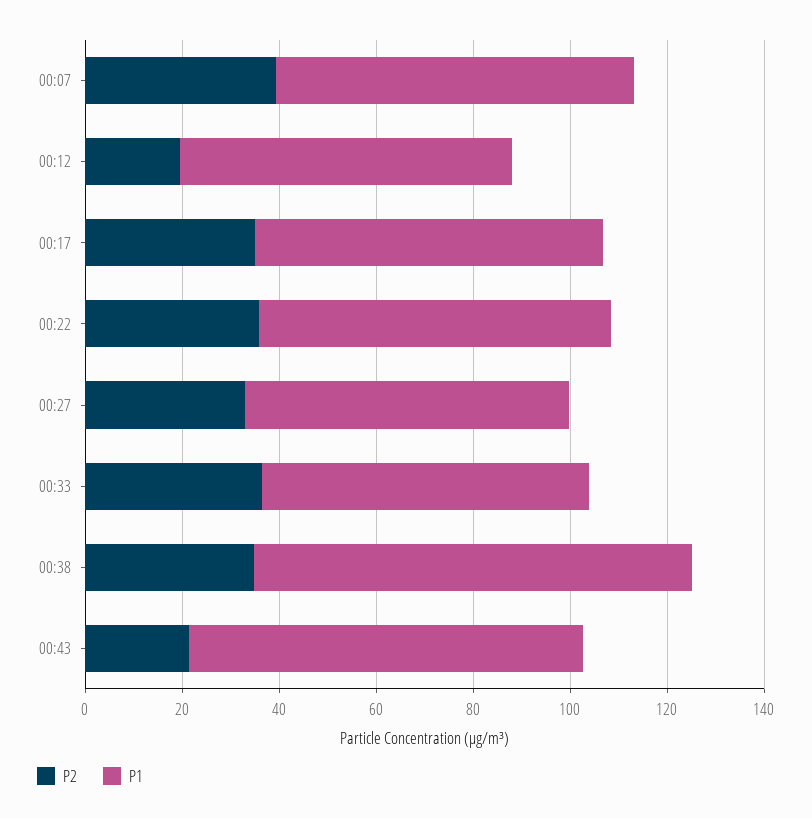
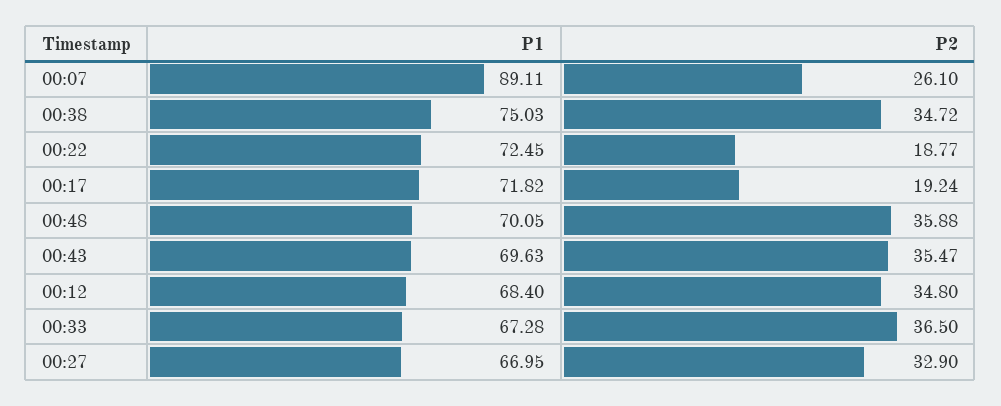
  {
    "P2": {
-     "00:07": 40,
+     "00:07": 26.1,
-     "00:12": 20,
+     "00:12": 34.8,
-     "00:17": 35,
+     "00:17": 19.24,
-     "00:22": 35,
+     "00:22": 18.77,
      "00:27": 32.9,
      "00:33": 36.5,
      "00:38": 34.72,
-     "00:43": 20
+     "00:43": 35.47,
+     "00:48": 35.88
    },
    "P1": {
-     "00:07": 75,
+     "00:07": 89.11,
      "00:12": 68.4,
      "00:17": 71.82,
      "00:22": 72.45,
      "00:27": 66.95,
      "00:33": 67.28,
-     "00:38": 90,
+     "00:38": 75.03,
-     "00:43": 80
+     "00:43": 69.63,
+     "00:48": 70.05
    }
  }

